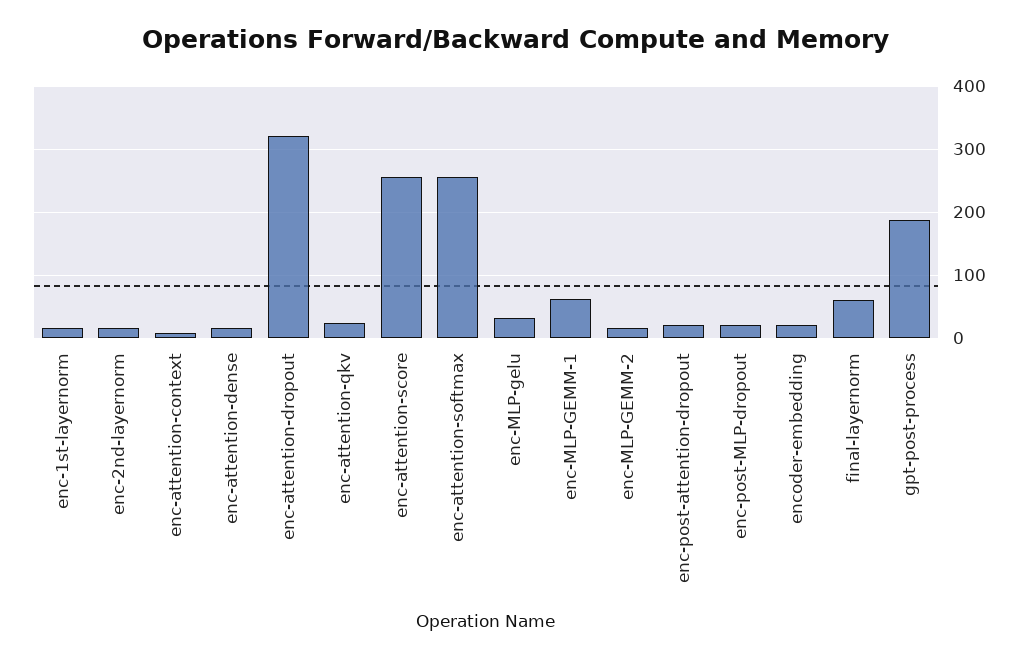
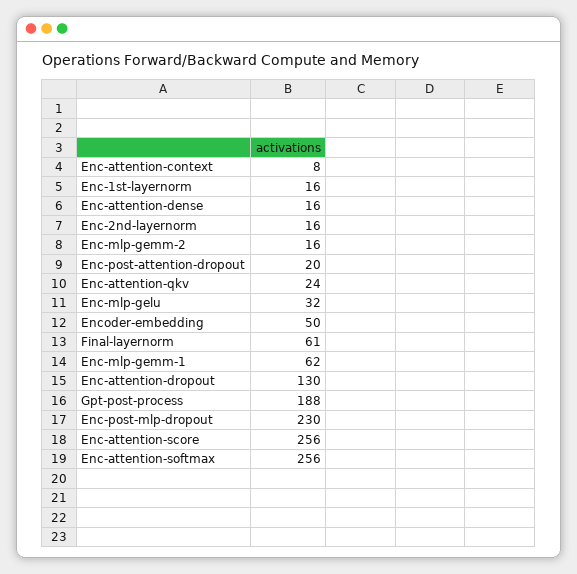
  {
    "enc-1st-layernorm": 16,
    "enc-2nd-layernorm": 16,
    "enc-attention-context": 8,
    "enc-attention-dense": 16,
-   "enc-attention-dropout": 320,
+   "enc-attention-dropout": 130,
    "enc-attention-qkv": 24,
    "enc-attention-score": 256,
    "enc-attention-softmax": 256,
    "enc-MLP-gelu": 32,
    "enc-MLP-GEMM-1": 62,
    "enc-MLP-GEMM-2": 16,
    "enc-post-attention-dropout": 20,
-   "enc-post-MLP-dropout": 20,
+   "enc-post-MLP-dropout": 230,
-   "encoder-embedding": 20,
+   "encoder-embedding": 50,
    "final-layernorm": 61,
    "gpt-post-process": 188
  }

